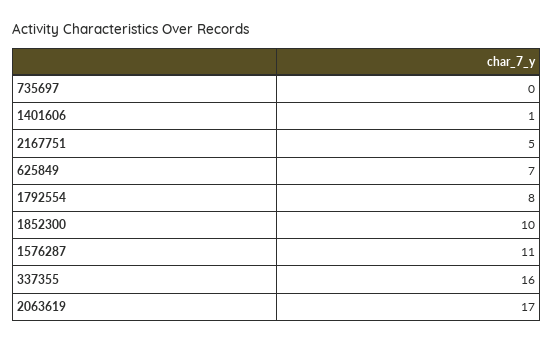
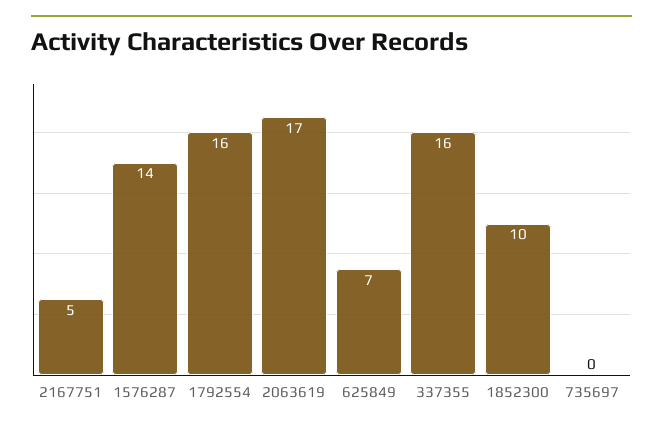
  {
    "735697": 0,
-   "1401606": 1,
    "2167751": 5,
    "625849": 7,
-   "1792554": 8,
+   "1792554": 16,
    "1852300": 10,
-   "1576287": 11,
+   "1576287": 14,
    "337355": 16,
    "2063619": 17
  }

